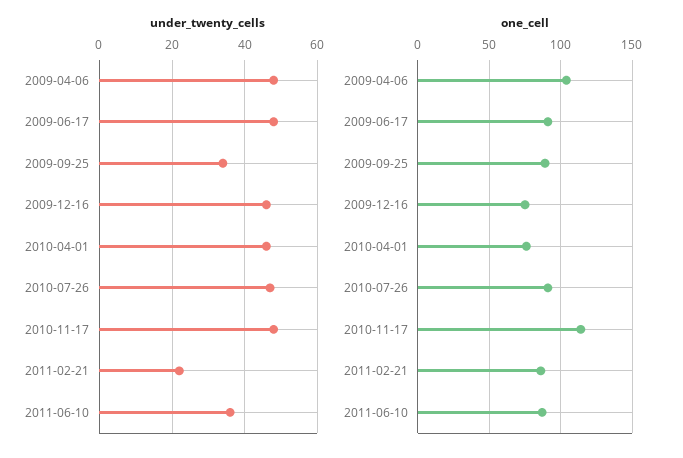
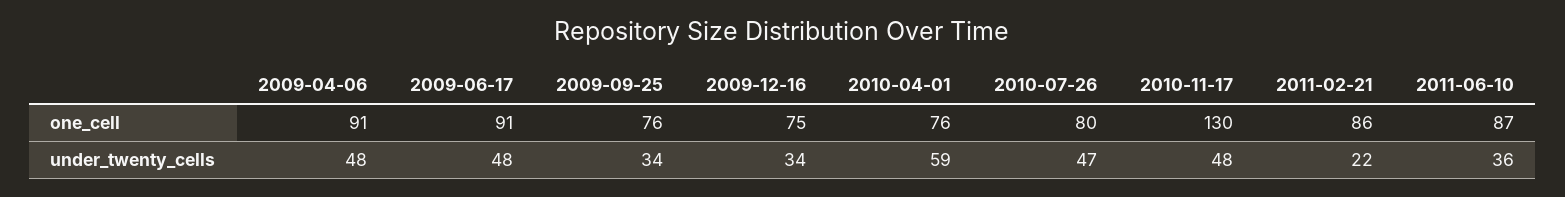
  {
    "under_twenty_cells": {
      "2009-04-06": 48,
      "2009-06-17": 48,
      "2009-09-25": 34,
-     "2009-12-16": 45,
+     "2009-12-16": 34,
-     "2010-04-01": 45,
+     "2010-04-01": 59,
      "2010-07-26": 47,
      "2010-11-17": 48,
      "2011-02-21": 22,
      "2011-06-10": 36
    },
    "one_cell": {
-     "2009-04-06": 105,
+     "2009-04-06": 91,
      "2009-06-17": 91,
-     "2009-09-25": 90,
+     "2009-09-25": 76,
      "2009-12-16": 75,
      "2010-04-01": 76,
-     "2010-07-26": 90,
+     "2010-07-26": 80,
-     "2010-11-17": 115,
+     "2010-11-17": 130,
      "2011-02-21": 86,
      "2011-06-10": 87
    }
  }

